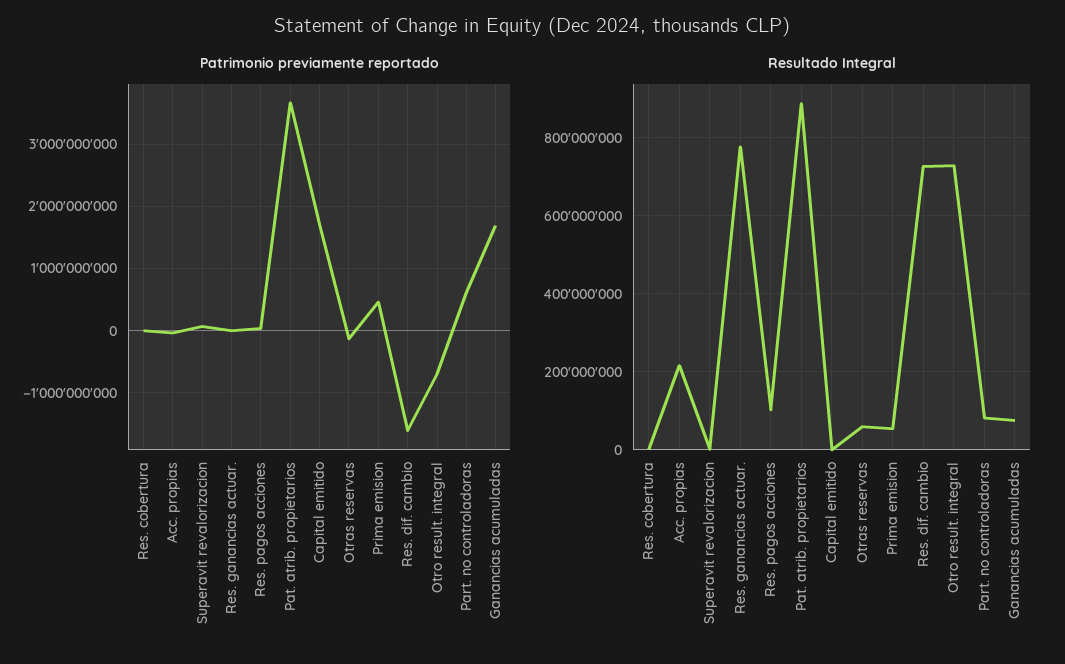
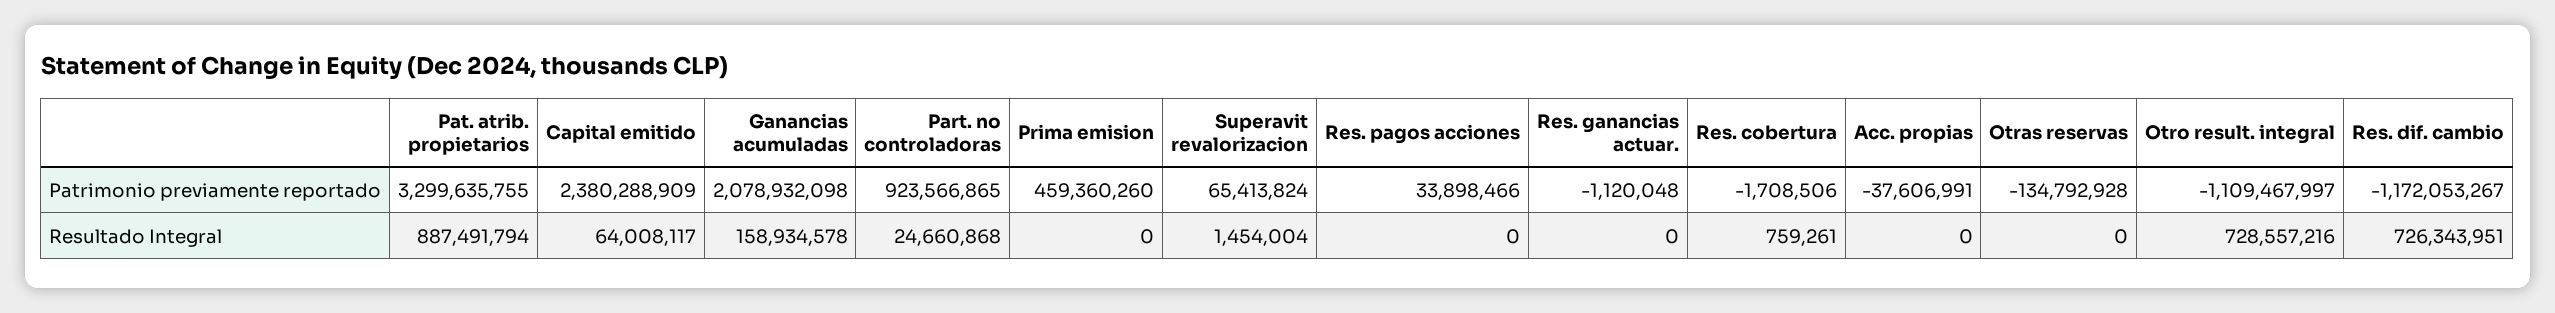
  {
    "Patrimonio previamente reportado": {
      "Res. cobertura": -1708506,
      "Acc. propias": -37606991,
      "Superavit revalorizacion": 65413824,
      "Res. ganancias actuar.": -1120048,
      "Res. pagos acciones": 33898466,
-     "Pat. atrib. propietarios": 3700000000,
+     "Pat. atrib. propietarios": 3299635755,
-     "Capital emitido": 1700000000,
+     "Capital emitido": 2380288909,
      "Otras reservas": -134792928,
      "Prima emision": 459360260,
-     "Res. dif. cambio": -1600000000,
+     "Res. dif. cambio": -1172053267,
-     "Otro result. integral": -700000000,
+     "Otro result. integral": -1109467997,
-     "Part. no controladoras": 600000000,
+     "Part. no controladoras": 923566865,
-     "Ganancias acumuladas": 1700000000
+     "Ganancias acumuladas": 2078932098
    },
    "Resultado Integral": {
      "Res. cobertura": 759261,
-     "Acc. propias": 220000000,
+     "Acc. propias": 0,
      "Superavit revalorizacion": 1454004,
-     "Res. ganancias actuar.": 780000000,
+     "Res. ganancias actuar.": 0,
-     "Res. pagos acciones": 100000000,
+     "Res. pagos acciones": 0,
      "Pat. atrib. propietarios": 887491794,
-     "Capital emitido": 0,
+     "Capital emitido": 64008117,
-     "Otras reservas": 60000000,
+     "Otras reservas": 0,
-     "Prima emision": 60000000,
+     "Prima emision": 0,
      "Res. dif. cambio": 726343951,
      "Otro result. integral": 728557216,
-     "Part. no controladoras": 80000000,
+     "Part. no controladoras": 24660868,
-     "Ganancias acumuladas": 80000000
+     "Ganancias acumuladas": 158934578
    }
  }

